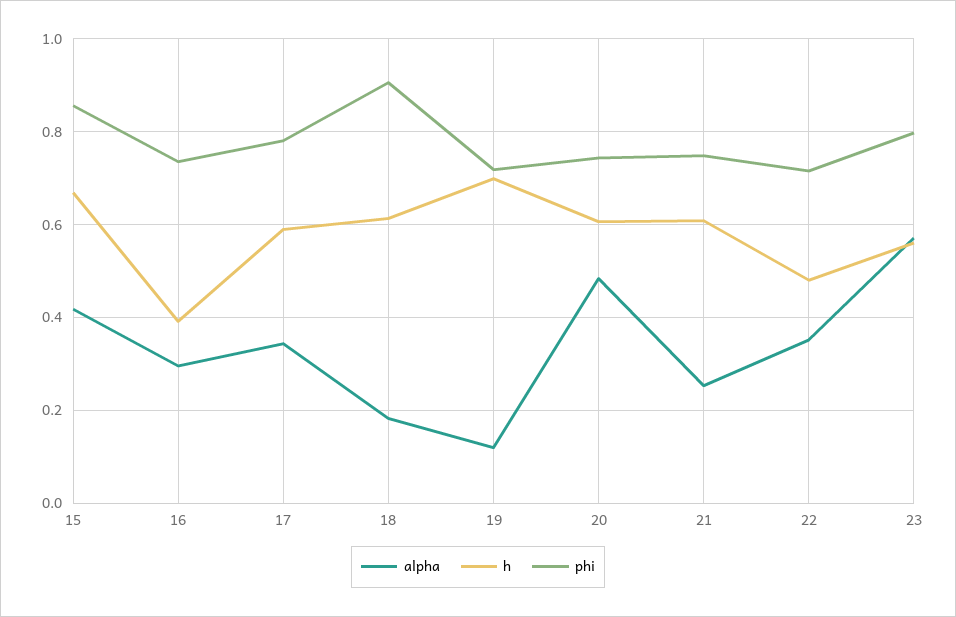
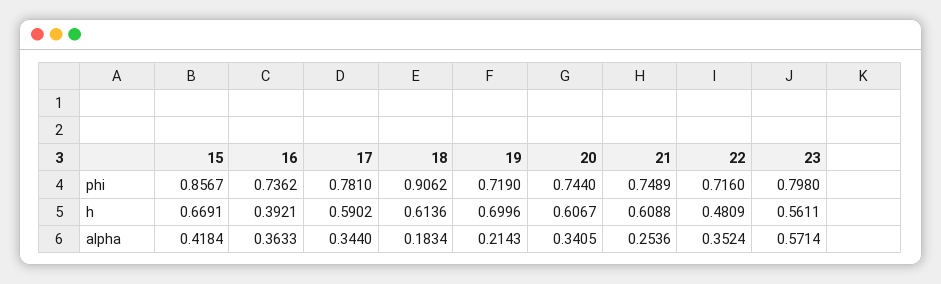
  {
    "alpha": {
      "15": 0.4184,
-     "16": 0.3,
+     "16": 0.3633,
      "17": 0.344,
      "18": 0.1834,
-     "19": 0.12,
+     "19": 0.2143,
-     "20": 0.48,
+     "20": 0.3405,
      "21": 0.2536,
      "22": 0.3524,
      "23": 0.5714
    },
    "h": {
      "15": 0.6691,
      "16": 0.3921,
      "17": 0.5902,
      "18": 0.6136,
      "19": 0.6996,
      "20": 0.6067,
      "21": 0.6088,
      "22": 0.4809,
      "23": 0.5611
    },
    "phi": {
      "15": 0.8567,
      "16": 0.7362,
      "17": 0.781,
      "18": 0.9062,
      "19": 0.719,
      "20": 0.744,
      "21": 0.7489,
      "22": 0.716,
      "23": 0.798
    }
  }

